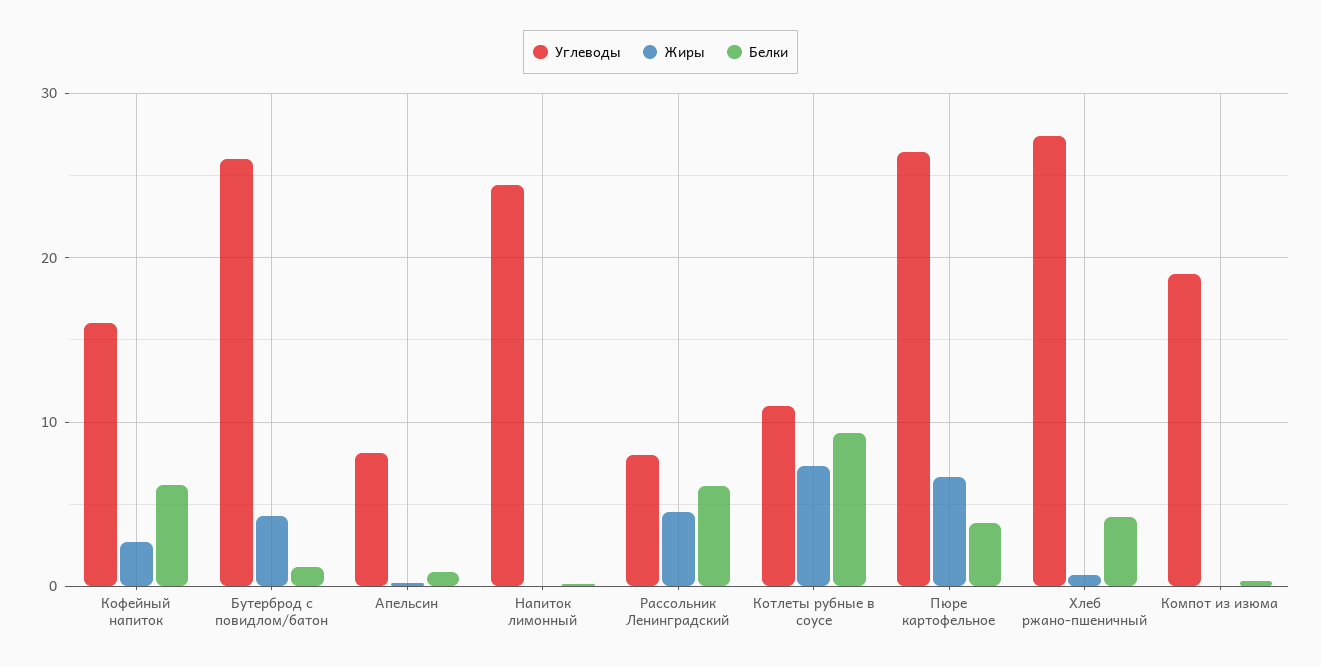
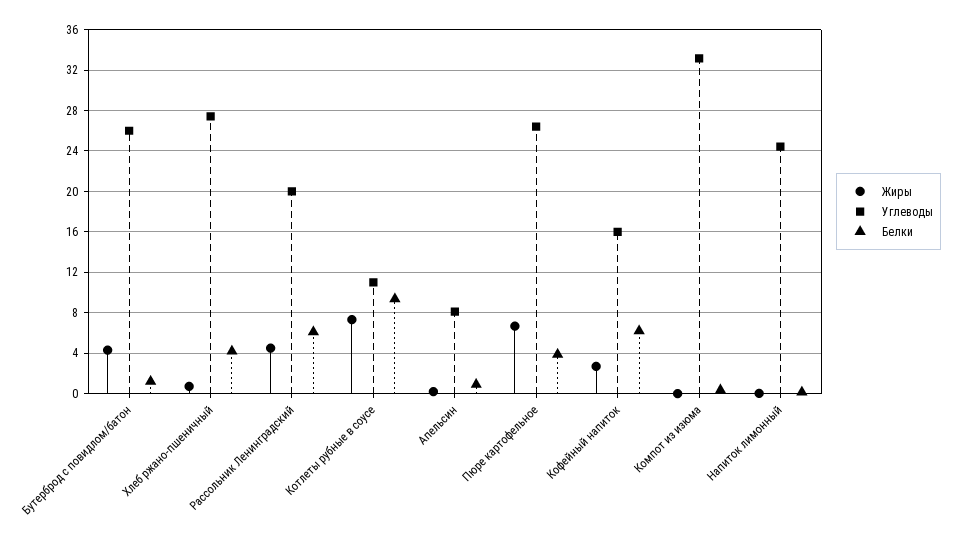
  {
    "Углеводы": {
      "Кофейный напиток": 16,
      "Бутерброд с повидлом/батон": 26,
      "Апельсин": 8,
      "Напиток лимонный": 24,
-     "Рассольник Ленинградский": 8,
+     "Рассольник Ленинградский": 20,
      "Котлеты рубные в соусе": 11,
      "Пюре картофельное": 26,
      "Хлеб ржано-пшеничный": 27,
-     "Компот из изюма": 19
+     "Компот из изюма": 33
    },
    "Жиры": {
      "Кофейный напиток": 3,
      "Бутерброд с повидлом/батон": 4,
      "Апельсин": 0,
      "Напиток лимонный": 0,
      "Рассольник Ленинградский": 5,
      "Котлеты рубные в соусе": 7,
      "Пюре картофельное": 7,
      "Хлеб ржано-пшеничный": 1,
      "Компот из изюма": 0
    },
    "Белки": {
      "Кофейный напиток": 6,
      "Бутерброд с повидлом/батон": 1,
      "Апельсин": 1,
      "Напиток лимонный": 0,
      "Рассольник Ленинградский": 6,
      "Котлеты рубные в соусе": 9,
      "Пюре картофельное": 4,
      "Хлеб ржано-пшеничный": 4,
      "Компот из изюма": 0
    }
  }

